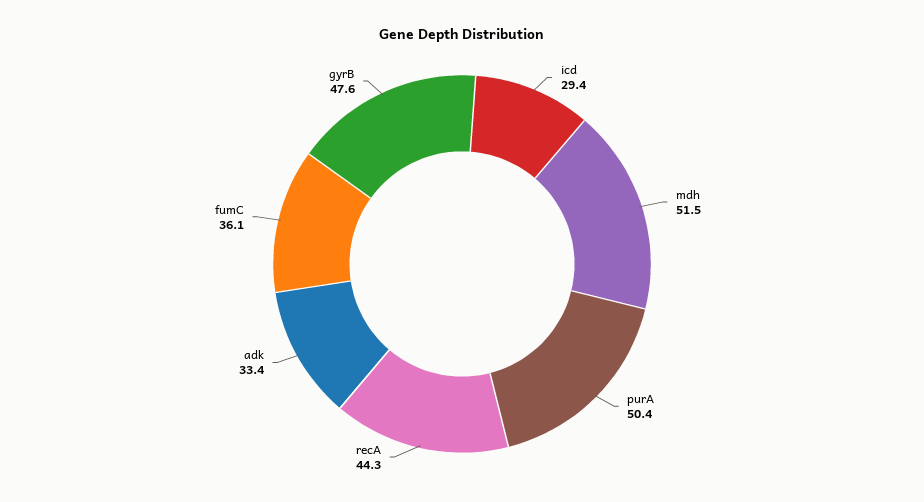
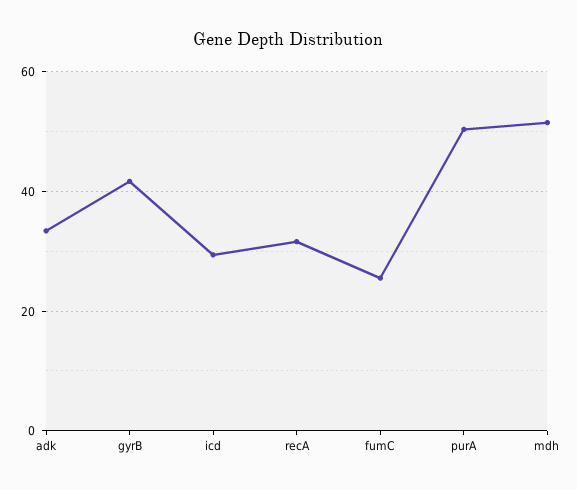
  {
    "icd": 29.4,
    "mdh": 51.5,
    "purA": 50.4,
-   "recA": 44.3,
+   "recA": 32,
    "adk": 33.4,
-   "fumC": 36.1,
+   "fumC": 26,
-   "gyrB": 47.6
+   "gyrB": 42
  }

